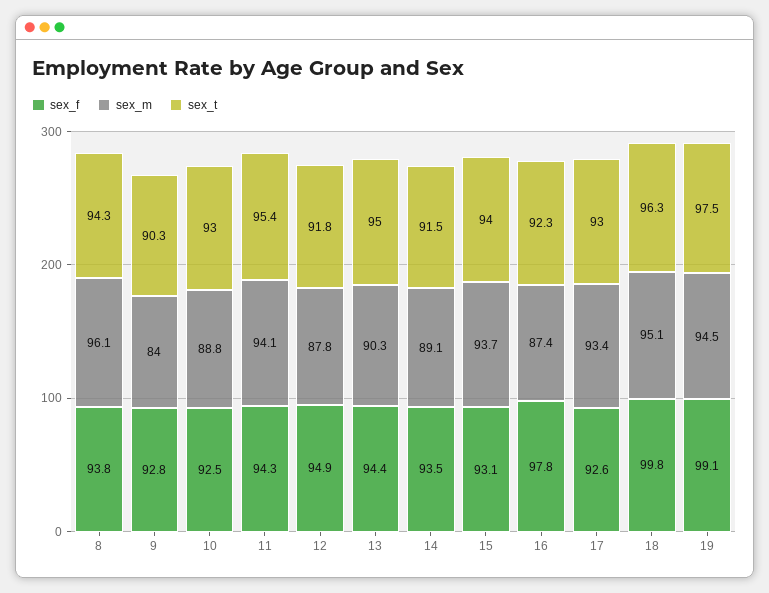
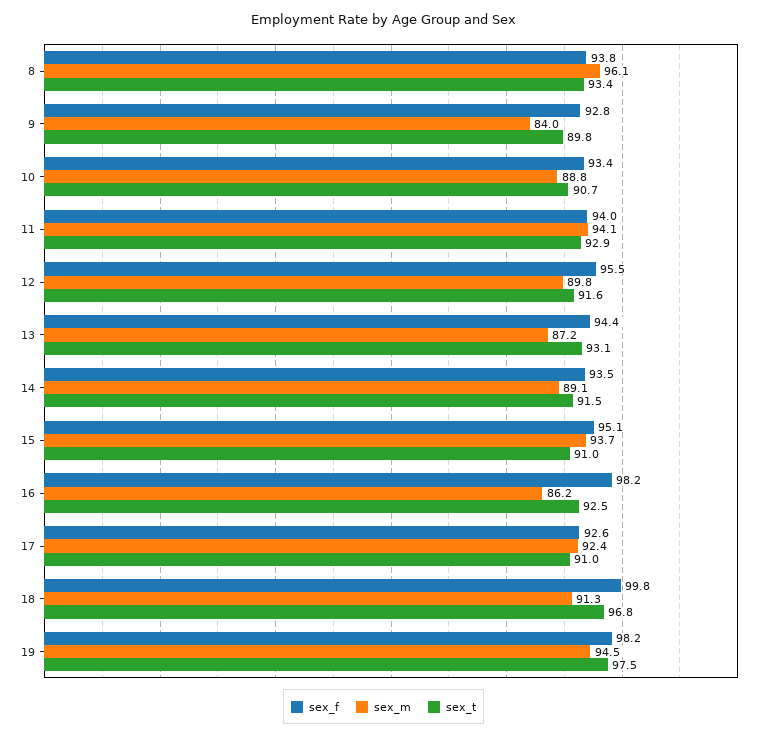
  {
    "sex_f": {
      "8": 93.8,
      "9": 92.8,
-     "10": 92.5,
+     "10": 93.4,
-     "11": 94.3,
+     "11": 94,
-     "12": 94.9,
+     "12": 95.5,
      "13": 94.4,
      "14": 93.5,
-     "15": 93.1,
+     "15": 95.1,
-     "16": 97.8,
+     "16": 98.2,
      "17": 92.6,
      "18": 99.8,
-     "19": 99.1
+     "19": 98.2
    },
    "sex_m": {
      "8": 96.1,
      "9": 84,
      "10": 88.8,
      "11": 94.1,
-     "12": 87.8,
+     "12": 89.8,
-     "13": 90.3,
+     "13": 87.2,
      "14": 89.1,
      "15": 93.7,
-     "16": 87.4,
+     "16": 86.2,
-     "17": 93.4,
+     "17": 92.4,
-     "18": 95.1,
+     "18": 91.3,
      "19": 94.5
    },
    "sex_t": {
-     "8": 94.3,
+     "8": 93.4,
-     "9": 90.3,
+     "9": 89.8,
-     "10": 93,
+     "10": 90.7,
-     "11": 95.4,
+     "11": 92.9,
-     "12": 91.8,
+     "12": 91.6,
-     "13": 95,
+     "13": 93.1,
      "14": 91.5,
-     "15": 94,
+     "15": 91,
-     "16": 92.3,
+     "16": 92.5,
-     "17": 93,
+     "17": 91,
-     "18": 96.3,
+     "18": 96.8,
      "19": 97.5
    }
  }

